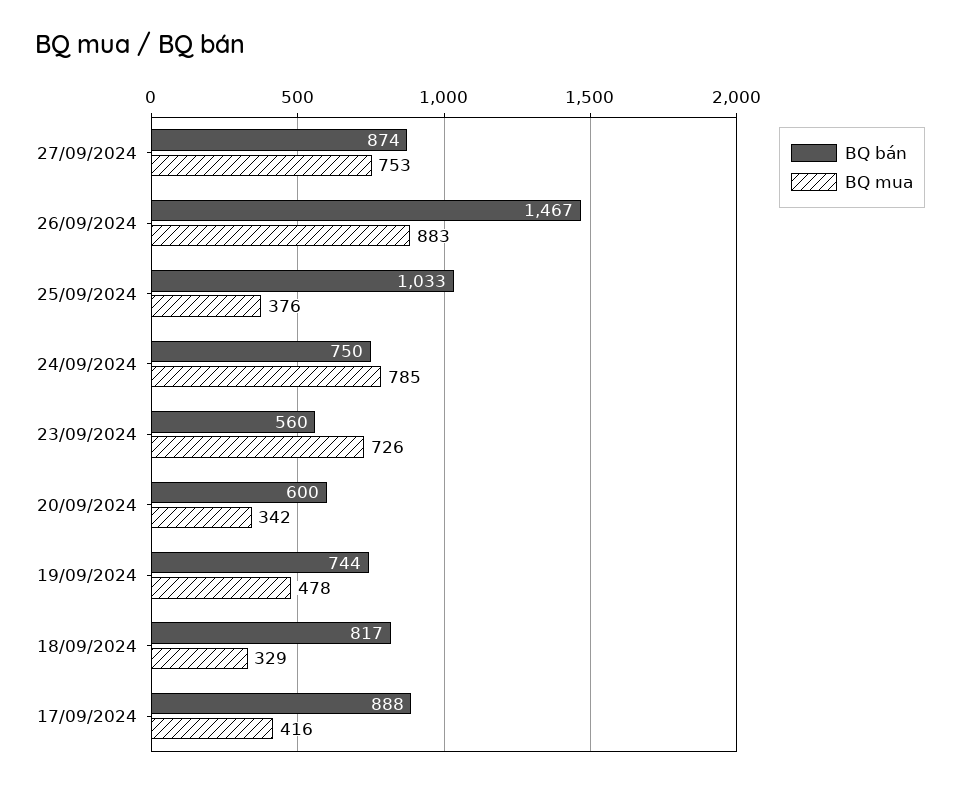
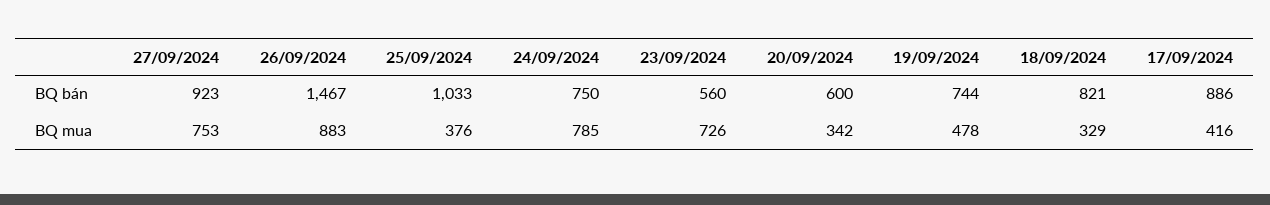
  {
    "BQ bán": {
-     "27/09/2024": 874,
+     "27/09/2024": 923,
      "26/09/2024": 1467,
      "25/09/2024": 1033,
      "24/09/2024": 750,
      "23/09/2024": 560,
      "20/09/2024": 600,
      "19/09/2024": 744,
-     "18/09/2024": 817,
+     "18/09/2024": 821,
-     "17/09/2024": 888
+     "17/09/2024": 886
    },
    "BQ mua": {
      "27/09/2024": 753,
      "26/09/2024": 883,
      "25/09/2024": 376,
      "24/09/2024": 785,
      "23/09/2024": 726,
      "20/09/2024": 342,
      "19/09/2024": 478,
      "18/09/2024": 329,
      "17/09/2024": 416
    }
  }

